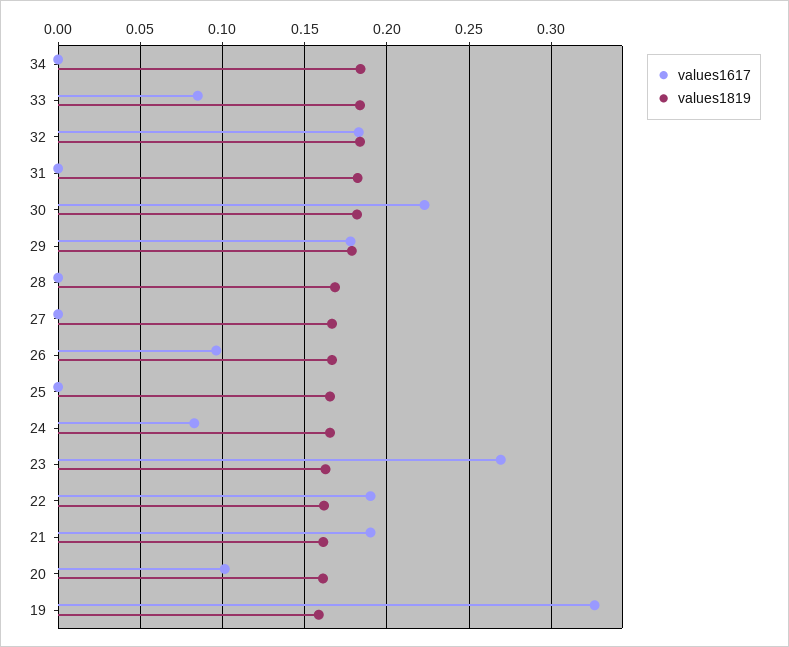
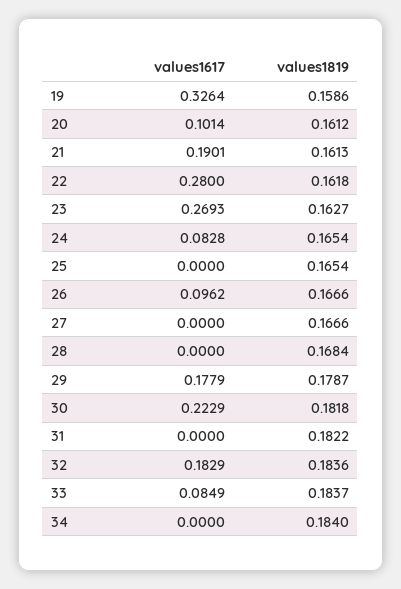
  {
    "values1617": {
      "34": 0,
      "33": 0.0849,
      "32": 0.1829,
      "31": 0,
      "30": 0.2229,
      "29": 0.1779,
      "28": 0,
      "27": 0,
      "26": 0.0962,
      "25": 0,
      "24": 0.0828,
      "23": 0.2693,
-     "22": 0.19,
+     "22": 0.28,
      "21": 0.1901,
      "20": 0.1014,
      "19": 0.3264
    },
    "values1819": {
      "34": 0.184,
      "33": 0.1837,
      "32": 0.1836,
      "31": 0.1822,
      "30": 0.1818,
      "29": 0.1787,
      "28": 0.1684,
      "27": 0.1666,
      "26": 0.1666,
      "25": 0.1654,
      "24": 0.1654,
      "23": 0.1627,
      "22": 0.1618,
      "21": 0.1613,
      "20": 0.1612,
      "19": 0.1586
    }
  }

